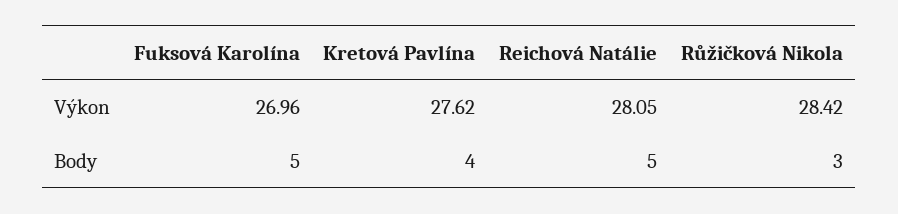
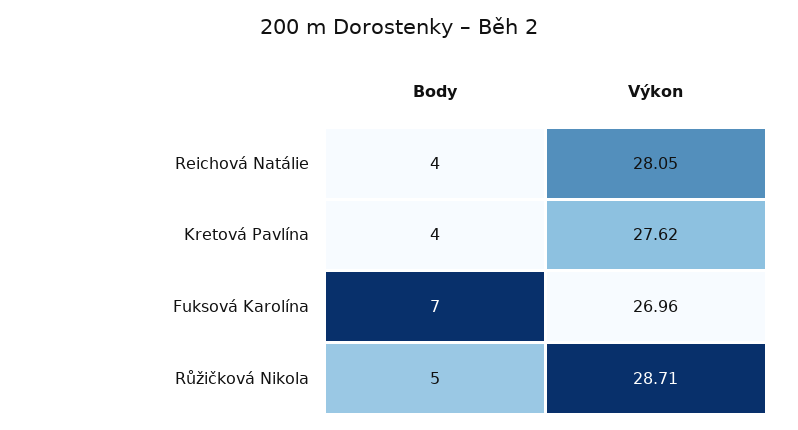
  {
    "Fuksová Karolína": {
      "Výkon": 26.96,
-     "Body": 5
+     "Body": 7
    },
    "Kretová Pavlína": {
      "Výkon": 27.62,
      "Body": 4
    },
    "Reichová Natálie": {
      "Výkon": 28.05,
-     "Body": 5
+     "Body": 4
    },
    "Růžičková Nikola": {
-     "Výkon": 28.42,
+     "Výkon": 28.71,
-     "Body": 3
+     "Body": 5
    }
  }

